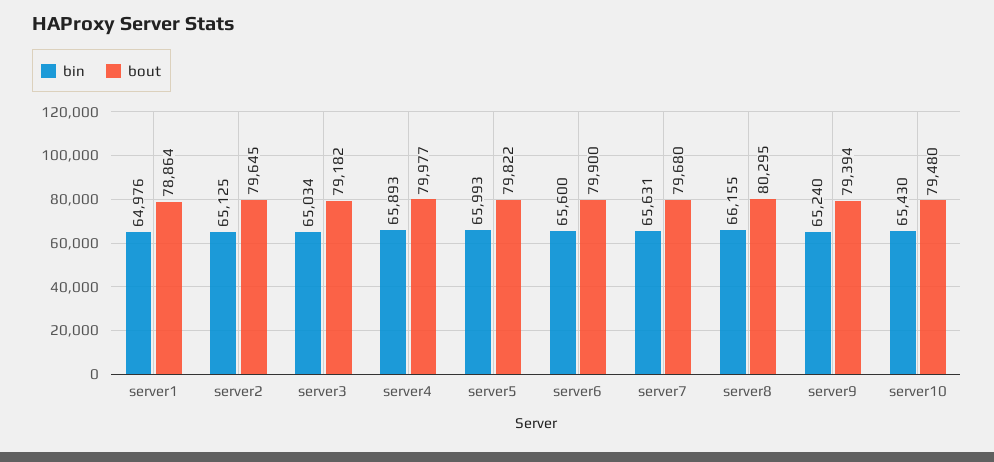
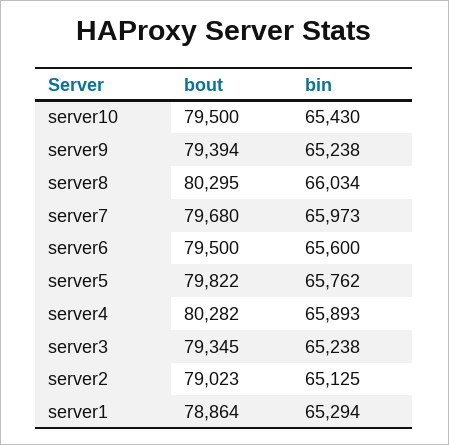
  {
    "bin": {
-     "server1": 64976,
+     "server1": 65294,
      "server2": 65125,
-     "server3": 65034,
+     "server3": 65238,
      "server4": 65893,
-     "server5": 65993,
+     "server5": 65762,
      "server6": 65600,
-     "server7": 65631,
+     "server7": 65973,
-     "server8": 66155,
+     "server8": 66034,
-     "server9": 65240,
+     "server9": 65238,
      "server10": 65430
    },
    "bout": {
      "server1": 78864,
-     "server2": 79645,
+     "server2": 79023,
-     "server3": 79182,
+     "server3": 79345,
-     "server4": 79977,
+     "server4": 80282,
      "server5": 79822,
-     "server6": 79900,
+     "server6": 79500,
      "server7": 79680,
      "server8": 80295,
      "server9": 79394,
-     "server10": 79480
+     "server10": 79500
    }
  }

